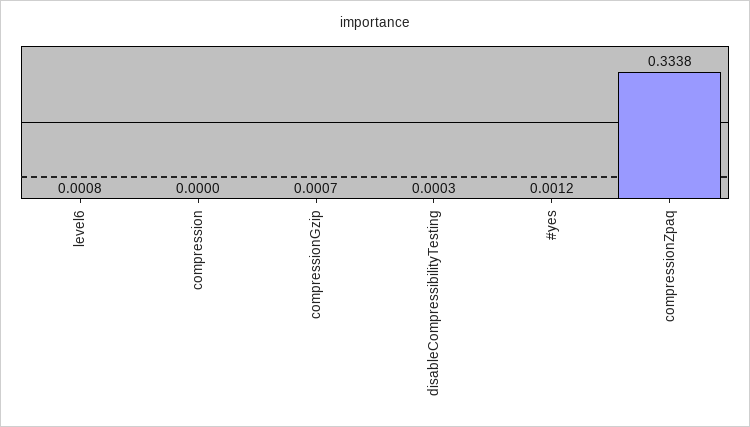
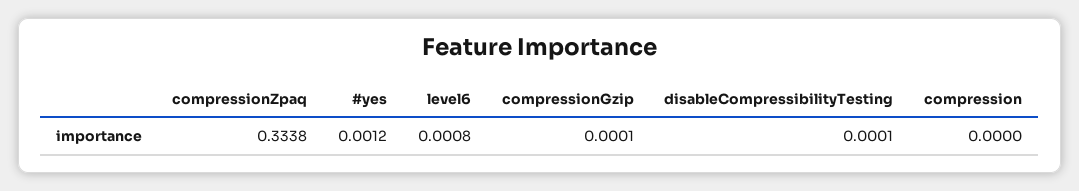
  {
    "level6": 0.0008,
    "compression": 0,
-   "compressionGzip": 0.0007,
+   "compressionGzip": 0.0001,
-   "disableCompressibilityTesting": 0.0003,
+   "disableCompressibilityTesting": 0.0001,
    "#yes": 0.0012,
    "compressionZpaq": 0.3338
  }

